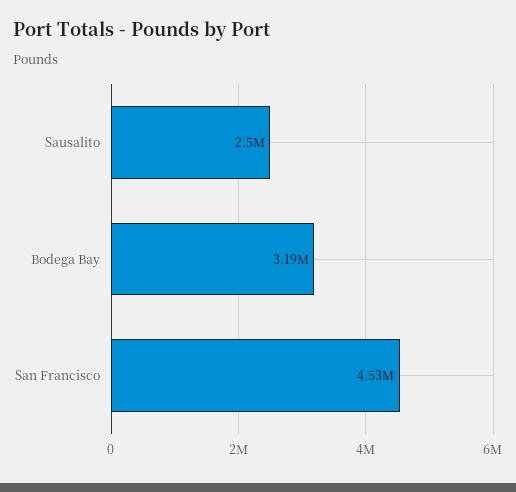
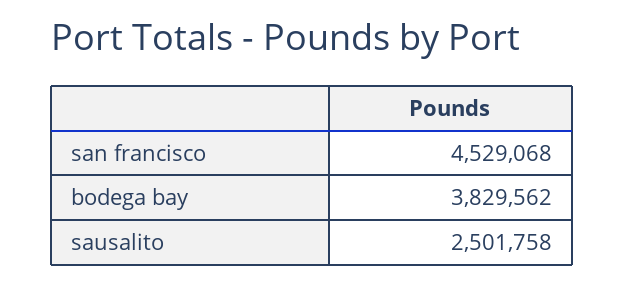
  {
    "Sausalito": 2501758,
-   "Bodega Bay": 3190000,
+   "Bodega Bay": 3829562,
    "San Francisco": 4529068
  }

